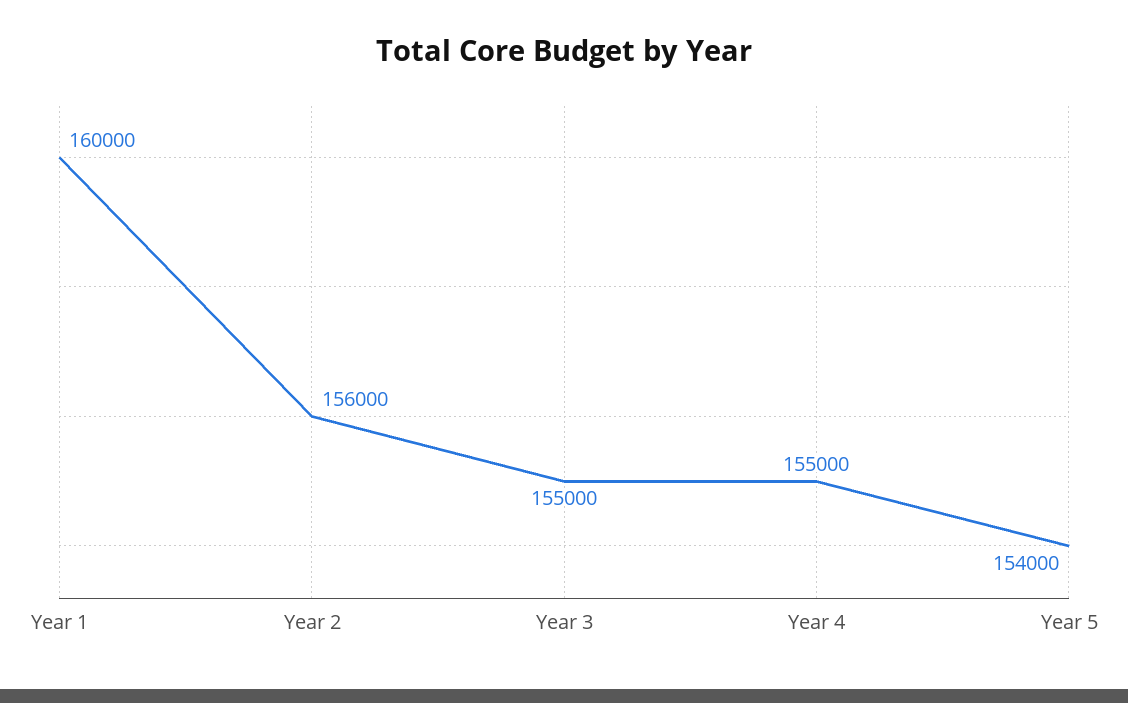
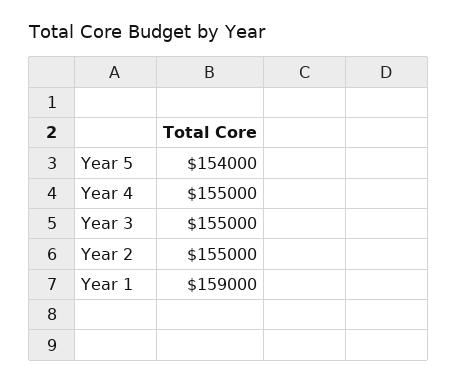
  {
-   "Year 1": 160000,
+   "Year 1": 159000,
-   "Year 2": 156000,
+   "Year 2": 155000,
    "Year 3": 155000,
    "Year 4": 155000,
    "Year 5": 154000
  }

